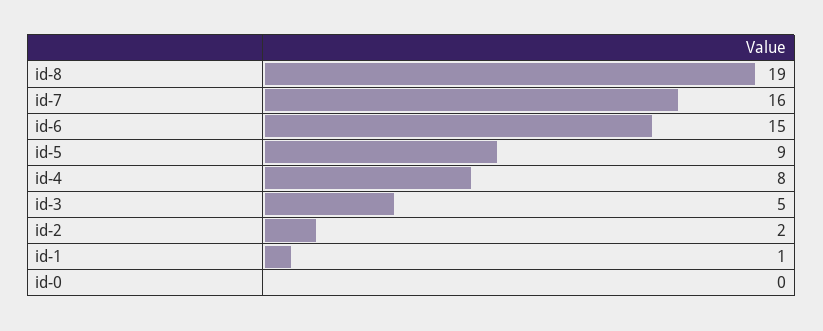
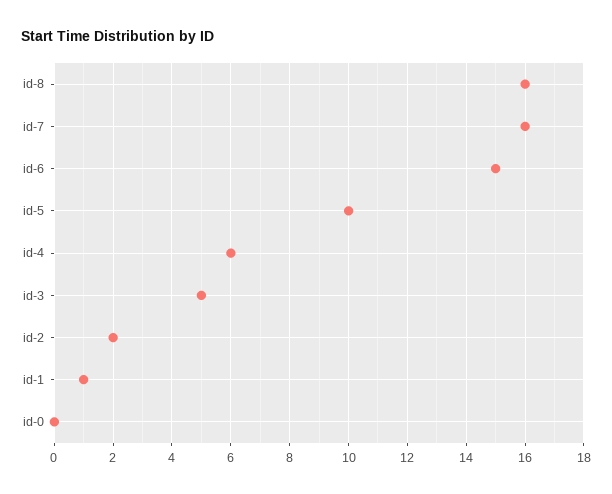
  {
-   "id-8": 19,
+   "id-8": 16,
    "id-7": 16,
    "id-6": 15,
-   "id-5": 9,
+   "id-5": 10,
-   "id-4": 8,
+   "id-4": 6,
    "id-3": 5,
    "id-2": 2,
    "id-1": 1,
    "id-0": 0
  }

